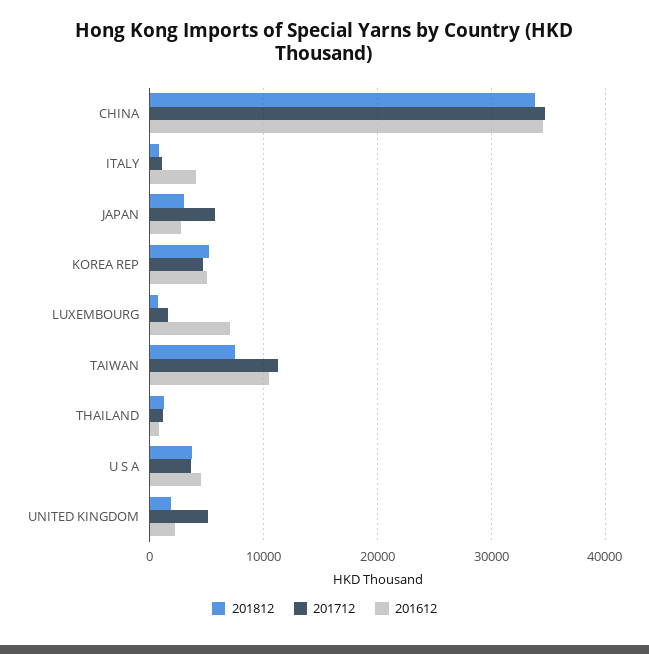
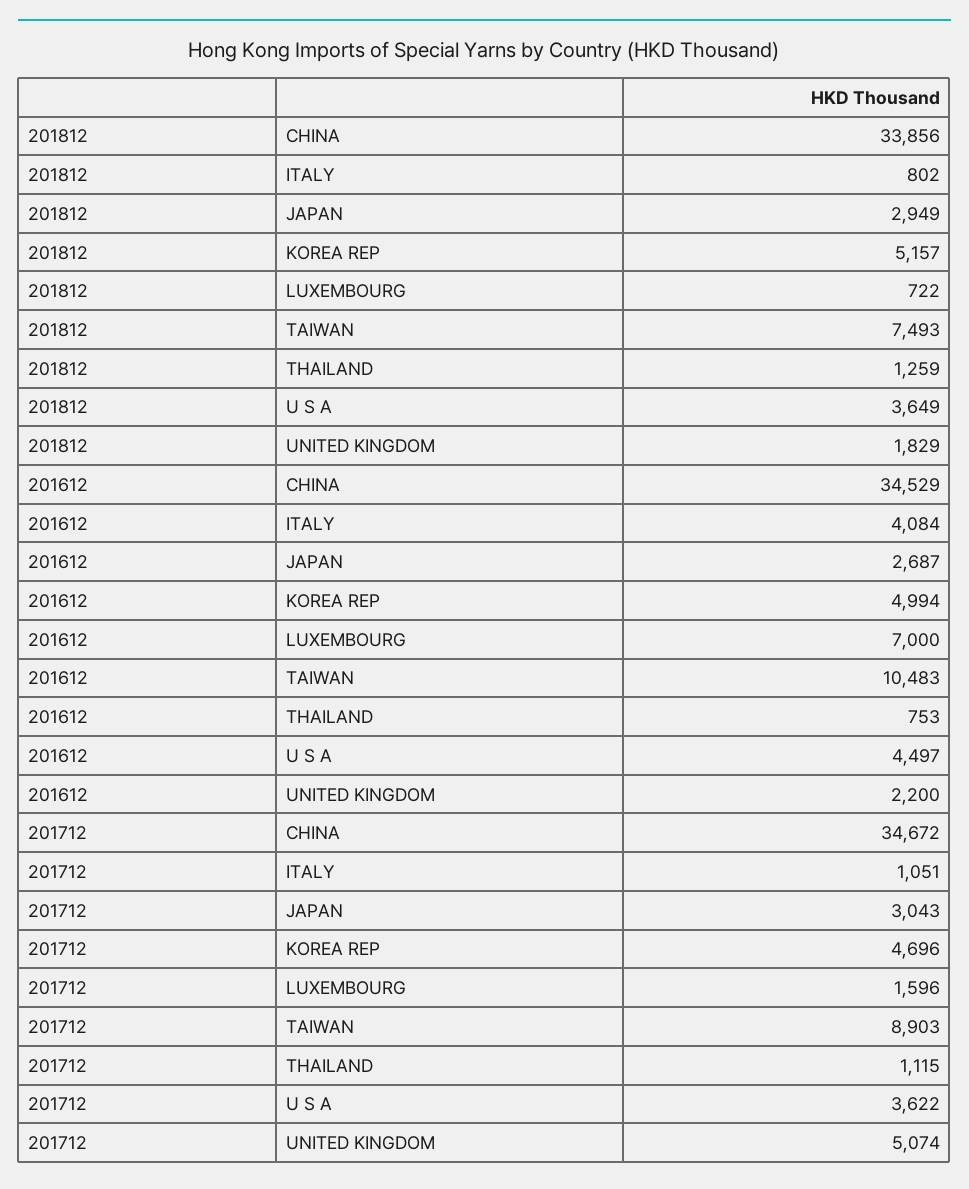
  {
    "201812": {
      "CHINA": 33856,
      "ITALY": 802,
      "JAPAN": 2949,
      "KOREA REP": 5157,
      "LUXEMBOURG": 722,
      "TAIWAN": 7493,
      "THAILAND": 1259,
      "U S A": 3649,
      "UNITED KINGDOM": 1829
    },
    "201712": {
      "CHINA": 34672,
      "ITALY": 1051,
-     "JAPAN": 6000,
+     "JAPAN": 3043,
      "KOREA REP": 4696,
      "LUXEMBOURG": 1596,
-     "TAIWAN": 11000,
+     "TAIWAN": 8903,
      "THAILAND": 1115,
      "U S A": 3622,
      "UNITED KINGDOM": 5074
    },
    "201612": {
      "CHINA": 34529,
      "ITALY": 4084,
      "JAPAN": 2687,
      "KOREA REP": 4994,
      "LUXEMBOURG": 7000,
      "TAIWAN": 10483,
      "THAILAND": 753,
      "U S A": 4497,
      "UNITED KINGDOM": 2200
    }
  }

